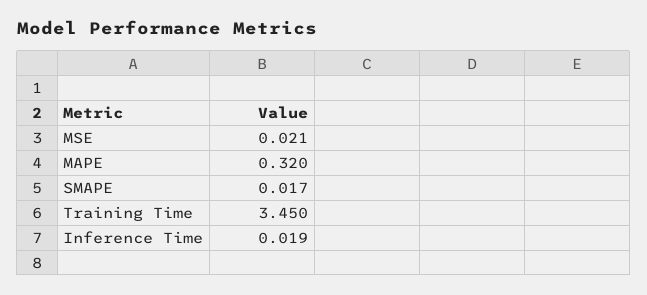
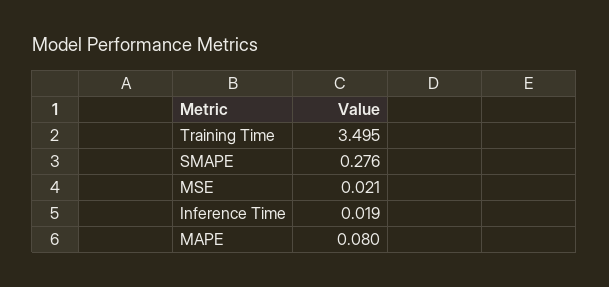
  {
    "MSE": 0.021,
-   "MAPE": 0.32,
+   "MAPE": 0.08,
-   "SMAPE": 0.017,
+   "SMAPE": 0.276,
-   "Training Time": 3.45,
+   "Training Time": 3.495,
    "Inference Time": 0.019
  }

